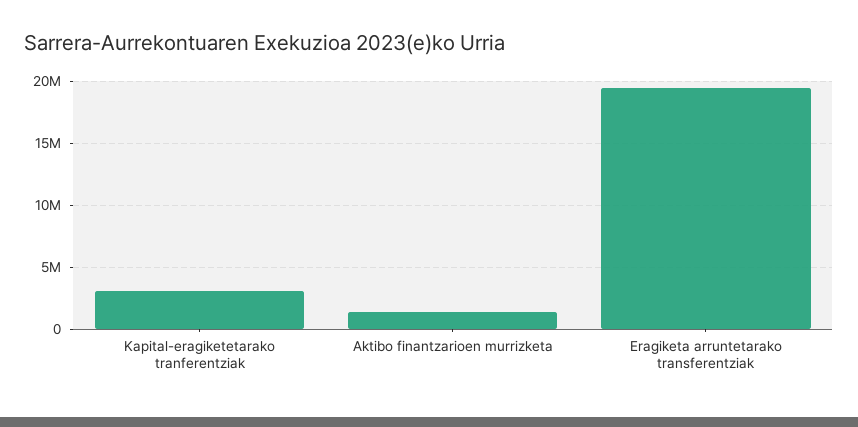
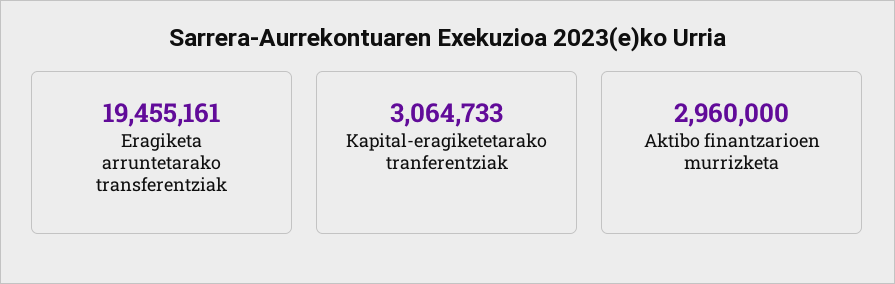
  {
    "Kapital-eragiketetarako tranferentziak": 3064733,
-   "Aktibo finantzarioen murrizketa": 1500000,
+   "Aktibo finantzarioen murrizketa": 2960000,
    "Eragiketa arruntetarako transferentziak": 19455161
  }

